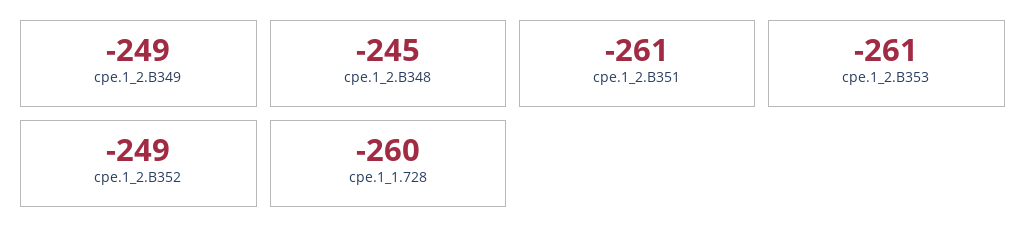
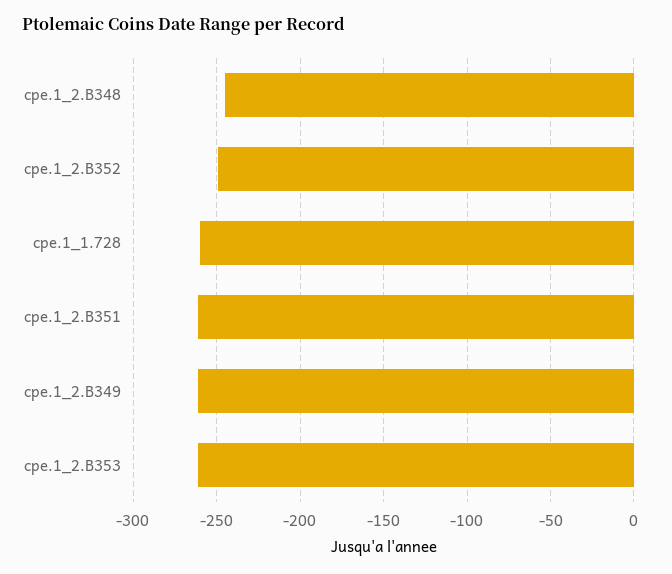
  {
-   "cpe.1_2.B349": -249,
+   "cpe.1_2.B349": -260,
    "cpe.1_2.B348": -245,
    "cpe.1_2.B351": -261,
    "cpe.1_2.B353": -261,
    "cpe.1_2.B352": -249,
    "cpe.1_1.728": -260
  }

